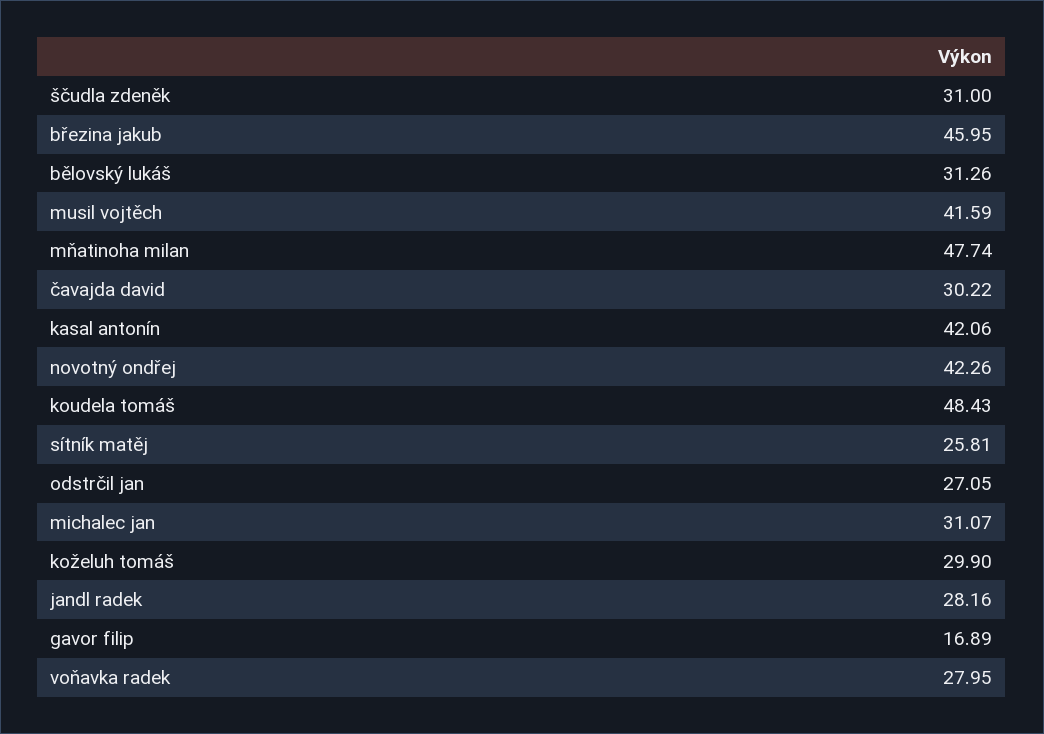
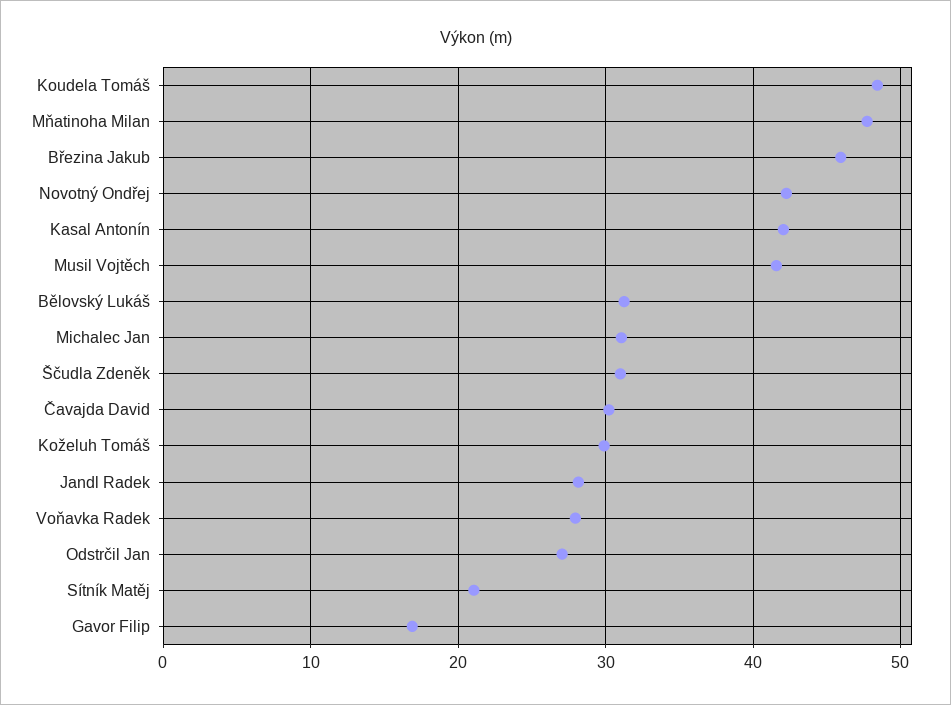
  {
    "ščudla zdeněk": 31,
    "březina jakub": 45.95,
    "bělovský lukáš": 31.26,
    "musil vojtěch": 41.59,
    "mňatinoha milan": 47.74,
    "čavajda david": 30.22,
    "kasal antonín": 42.06,
    "novotný ondřej": 42.26,
    "koudela tomáš": 48.43,
-   "sítník matěj": 25.81,
+   "sítník matěj": 21,
    "odstrčil jan": 27.05,
    "michalec jan": 31.07,
    "koželuh tomáš": 29.9,
    "jandl radek": 28.16,
    "gavor filip": 16.89,
    "voňavka radek": 27.95
  }

